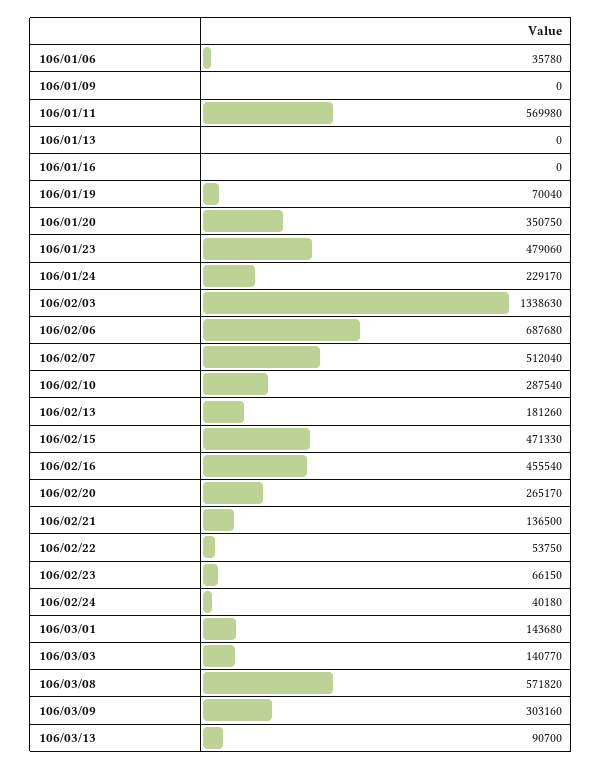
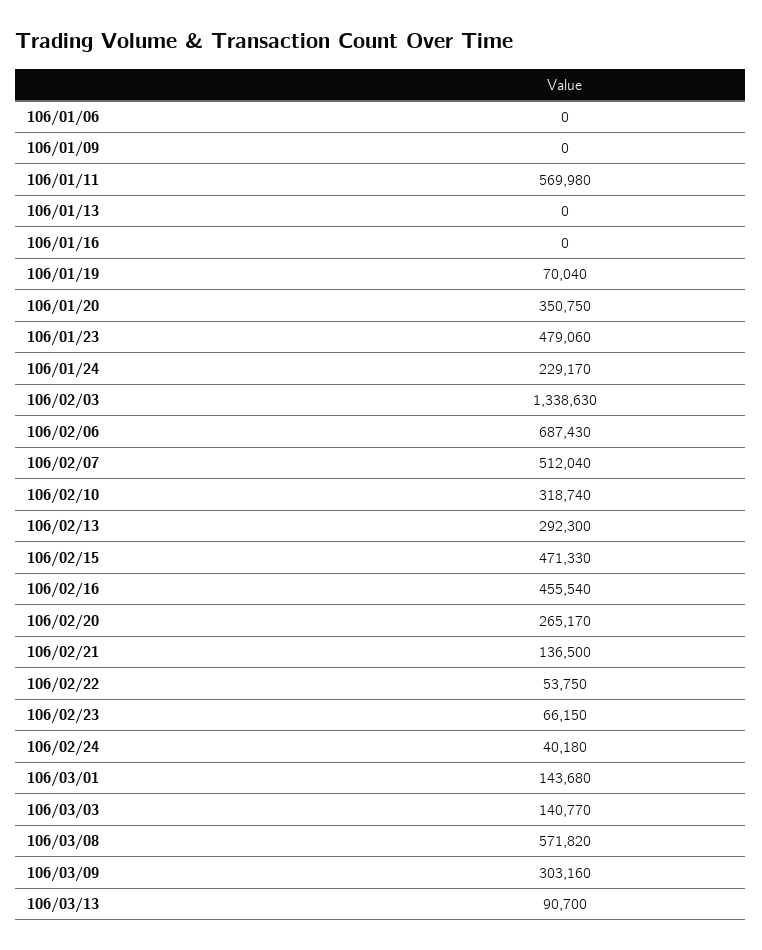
  {
-   "106/01/06": 35780,
+   "106/01/06": 0,
    "106/01/09": 0,
    "106/01/11": 569980,
    "106/01/13": 0,
    "106/01/16": 0,
    "106/01/19": 70040,
    "106/01/20": 350750,
    "106/01/23": 479060,
    "106/01/24": 229170,
    "106/02/03": 1338630,
-   "106/02/06": 687680,
+   "106/02/06": 687430,
    "106/02/07": 512040,
-   "106/02/10": 287540,
+   "106/02/10": 318740,
-   "106/02/13": 181260,
+   "106/02/13": 292300,
    "106/02/15": 471330,
    "106/02/16": 455540,
    "106/02/20": 265170,
    "106/02/21": 136500,
    "106/02/22": 53750,
    "106/02/23": 66150,
    "106/02/24": 40180,
    "106/03/01": 143680,
    "106/03/03": 140770,
    "106/03/08": 571820,
    "106/03/09": 303160,
    "106/03/13": 90700
  }

